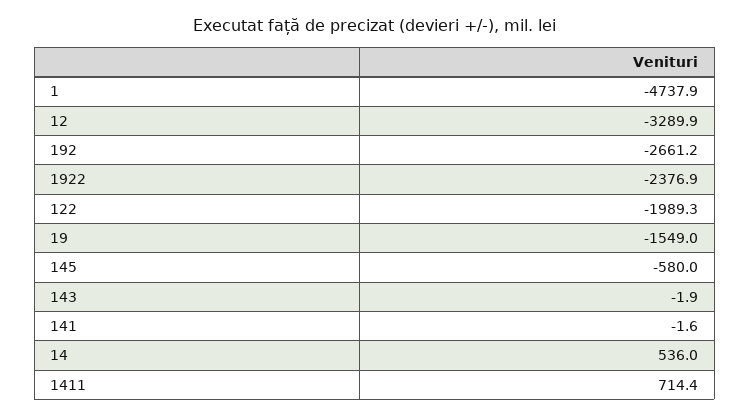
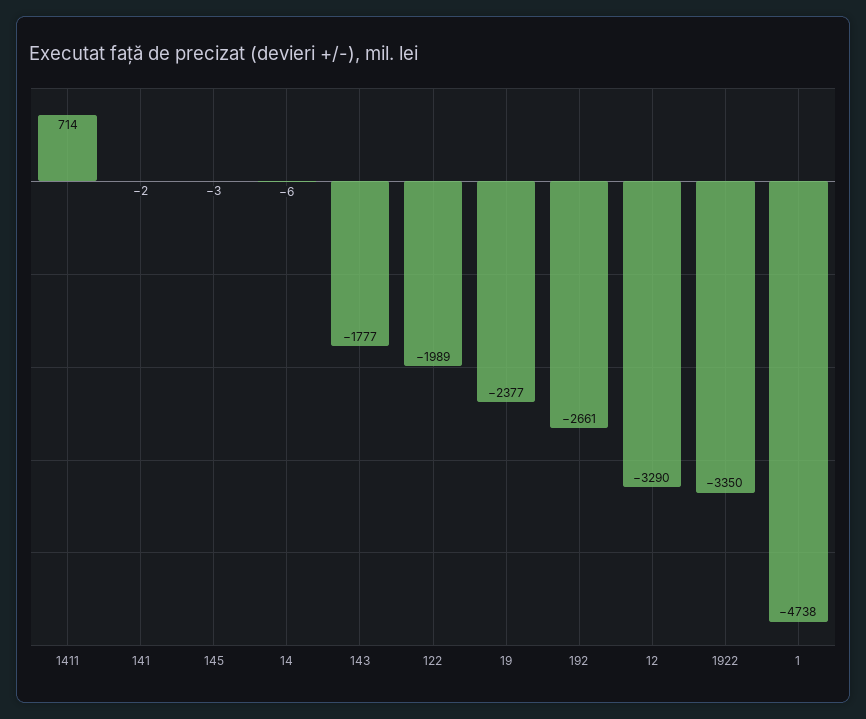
  {
    "1": -4737.9,
    "12": -3289.9,
    "192": -2661.2,
-   "1922": -2376.9,
+   "1922": -3350,
    "122": -1989.3,
-   "19": -1549,
+   "19": -2377,
-   "145": -580,
+   "145": -3,
-   "143": -1.9,
+   "143": -1777,
    "141": -1.6,
-   "14": 536,
+   "14": -6,
    "1411": 714.4
  }

